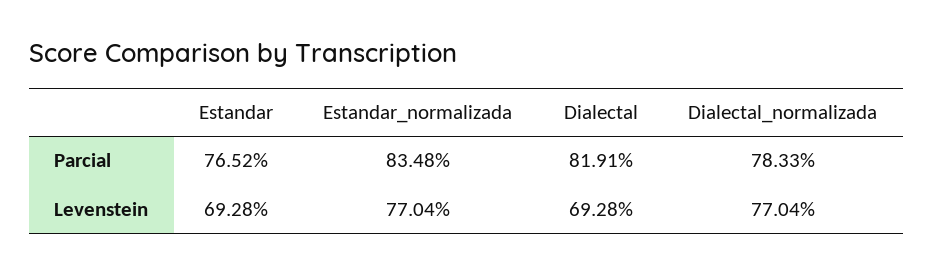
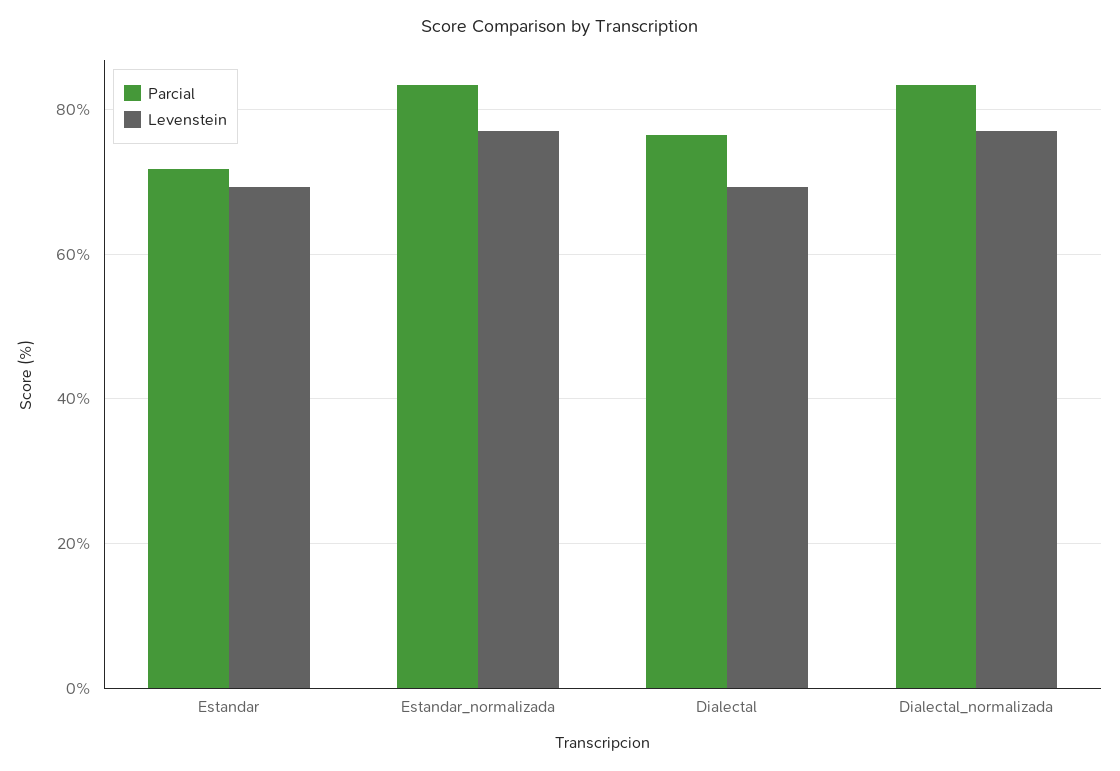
  {
    "Parcial": {
-     "Estandar": 76.52,
+     "Estandar": 72,
      "Estandar_normalizada": 83.48,
-     "Dialectal": 81.91,
+     "Dialectal": 76,
-     "Dialectal_normalizada": 78.33
+     "Dialectal_normalizada": 84
    },
    "Levenstein": {
      "Estandar": 69.28,
      "Estandar_normalizada": 77.04,
      "Dialectal": 69.28,
      "Dialectal_normalizada": 77.04
    }
  }

